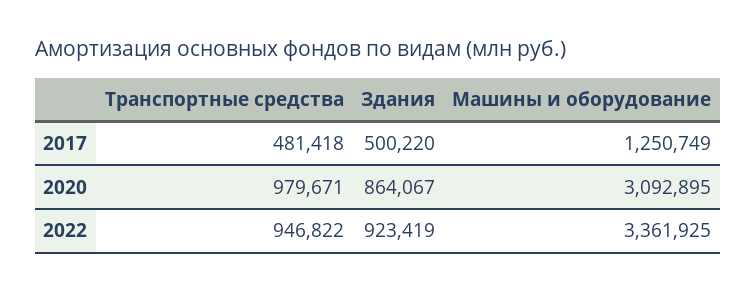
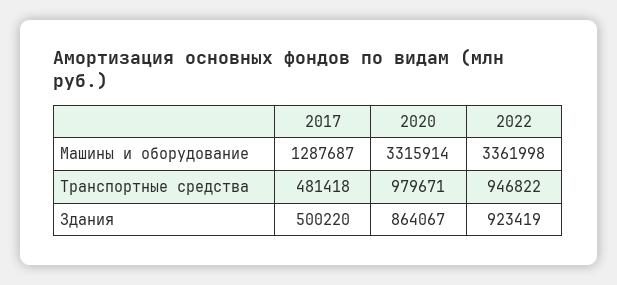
  {
    "Транспортные средства": {
      "2017": 481418,
      "2020": 979671,
      "2022": 946822
    },
    "Здания": {
      "2017": 500220,
      "2020": 864067,
      "2022": 923419
    },
    "Машины и оборудование": {
-     "2017": 1250749,
+     "2017": 1287687,
-     "2020": 3092895,
+     "2020": 3315914,
-     "2022": 3361925
+     "2022": 3361998
    }
  }

